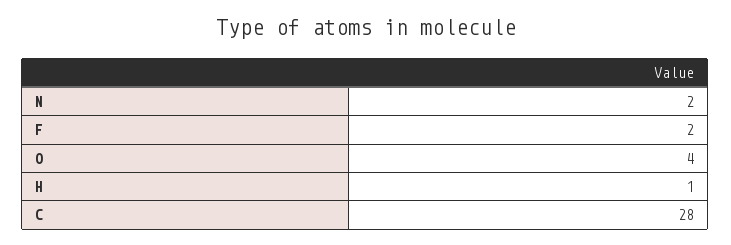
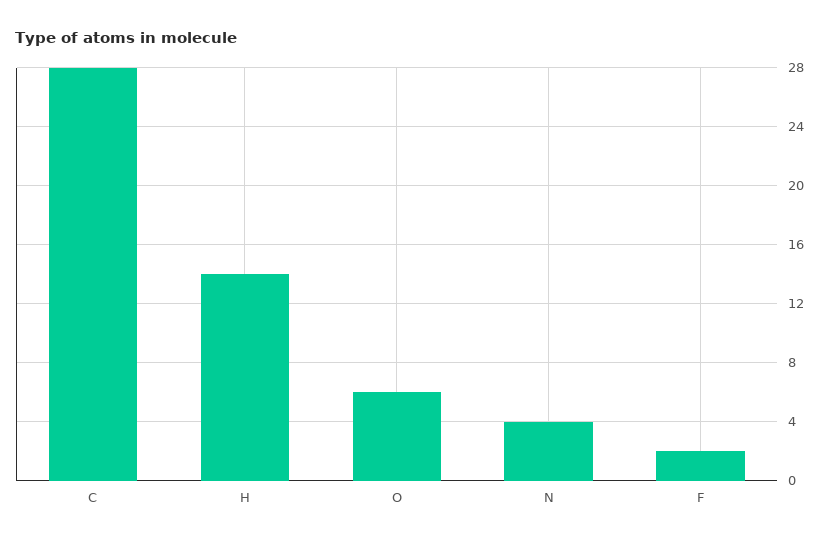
  {
-   "N": 2,
+   "N": 4,
    "F": 2,
-   "O": 4,
+   "O": 6,
-   "H": 1,
+   "H": 14,
    "C": 28
  }

